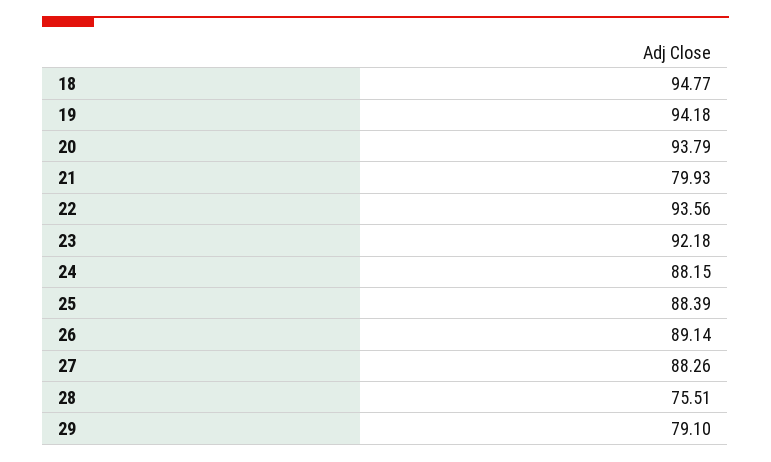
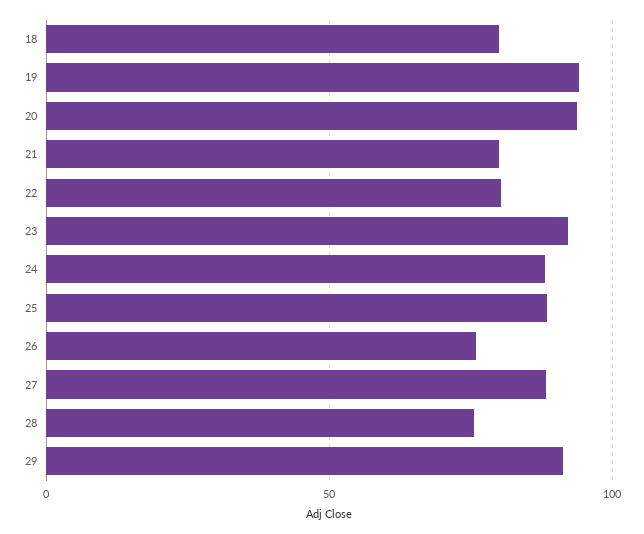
  {
-   "18": 94.77,
+   "18": 80,
    "19": 94.18,
    "20": 93.79,
    "21": 79.93,
-   "22": 93.56,
+   "22": 80,
    "23": 92.18,
    "24": 88.15,
    "25": 88.39,
-   "26": 89.14,
+   "26": 75,
    "27": 88.26,
    "28": 75.51,
-   "29": 79.1
+   "29": 90
  }

